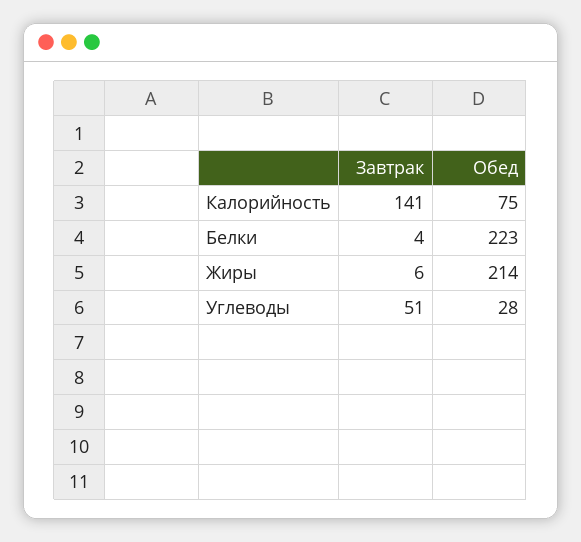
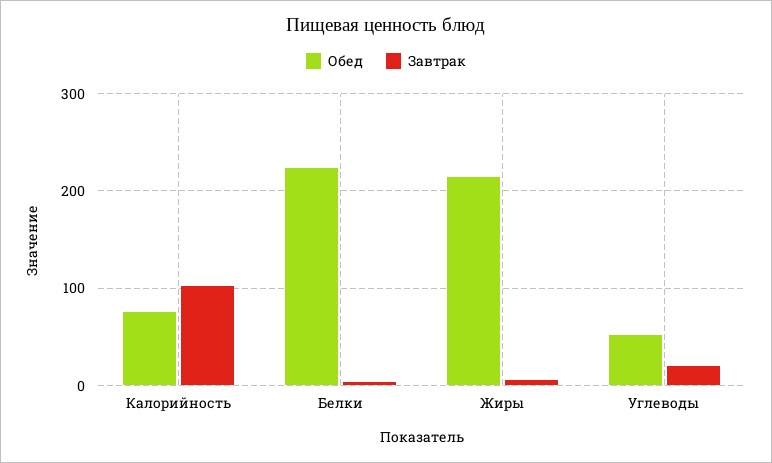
  {
    "Завтрак": {
-     "Калорийность": 141,
+     "Калорийность": 100,
      "Белки": 4,
      "Жиры": 6,
-     "Углеводы": 51
+     "Углеводы": 20
    },
    "Обед": {
      "Калорийность": 75,
      "Белки": 223,
      "Жиры": 214,
-     "Углеводы": 28
+     "Углеводы": 50
    }
  }

